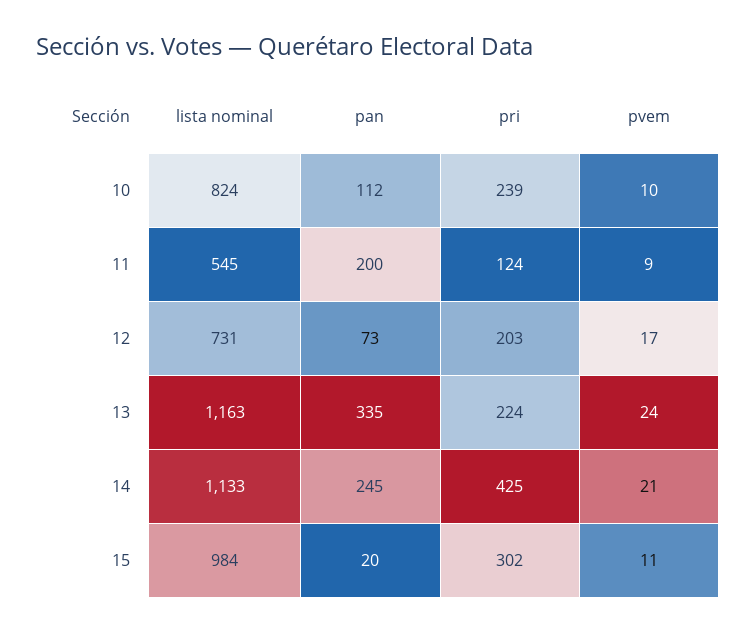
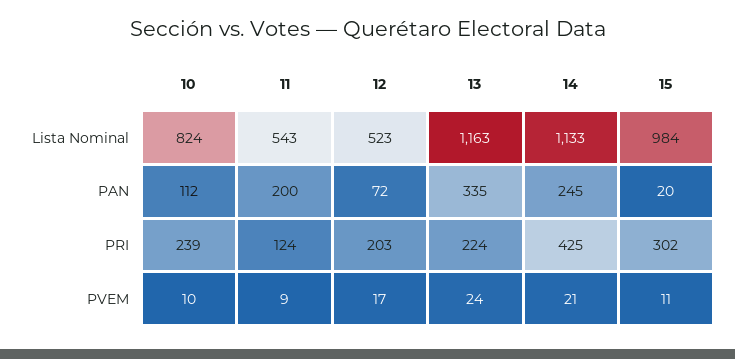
  {
    "lista nominal": {
      "10": 824,
-     "11": 545,
+     "11": 543,
-     "12": 731,
+     "12": 523,
      "13": 1163,
      "14": 1133,
      "15": 984
    },
    "pan": {
      "10": 112,
      "11": 200,
-     "12": 73,
+     "12": 72,
      "13": 335,
      "14": 245,
      "15": 20
    },
    "pri": {
      "10": 239,
      "11": 124,
      "12": 203,
      "13": 224,
      "14": 425,
      "15": 302
    },
    "pvem": {
      "10": 10,
      "11": 9,
      "12": 17,
      "13": 24,
      "14": 21,
      "15": 11
    }
  }

